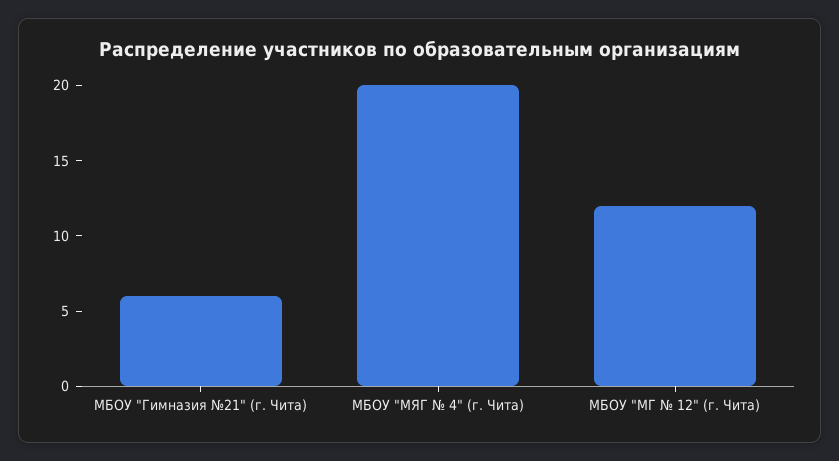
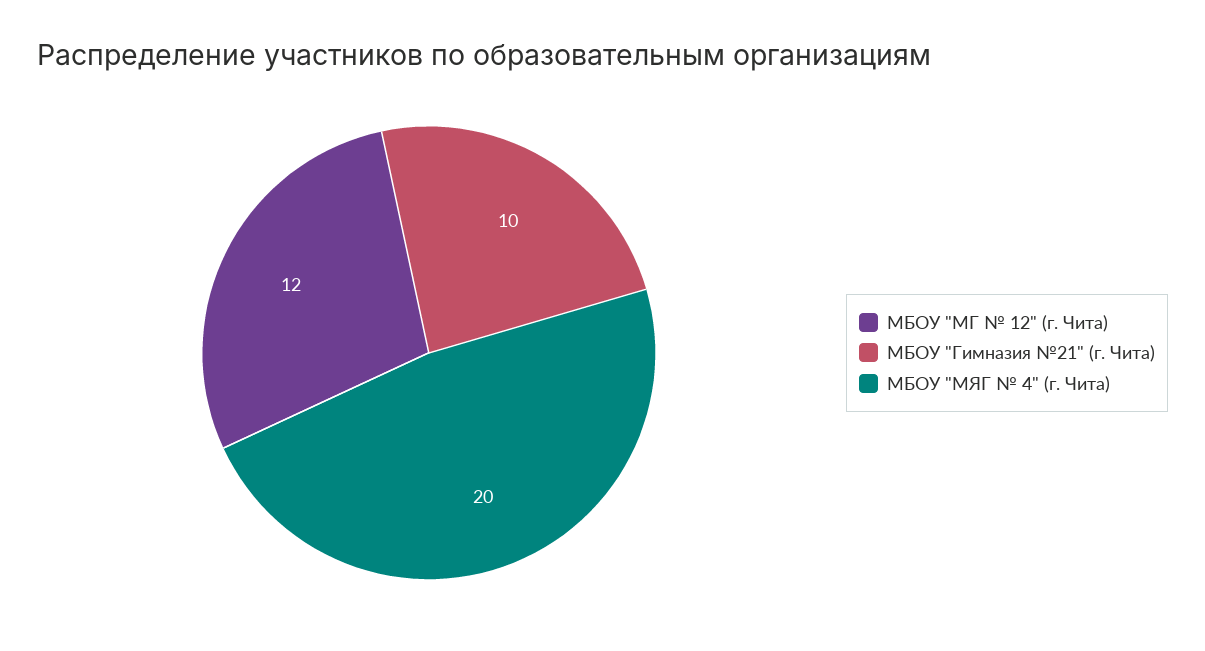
  {
-   "МБОУ \"Гимназия №21\" (г. Чита)": 6,
+   "МБОУ \"Гимназия №21\" (г. Чита)": 10,
    "МБОУ \"МЯГ № 4\" (г. Чита)": 20,
    "МБОУ \"МГ № 12\" (г. Чита)": 12
  }

